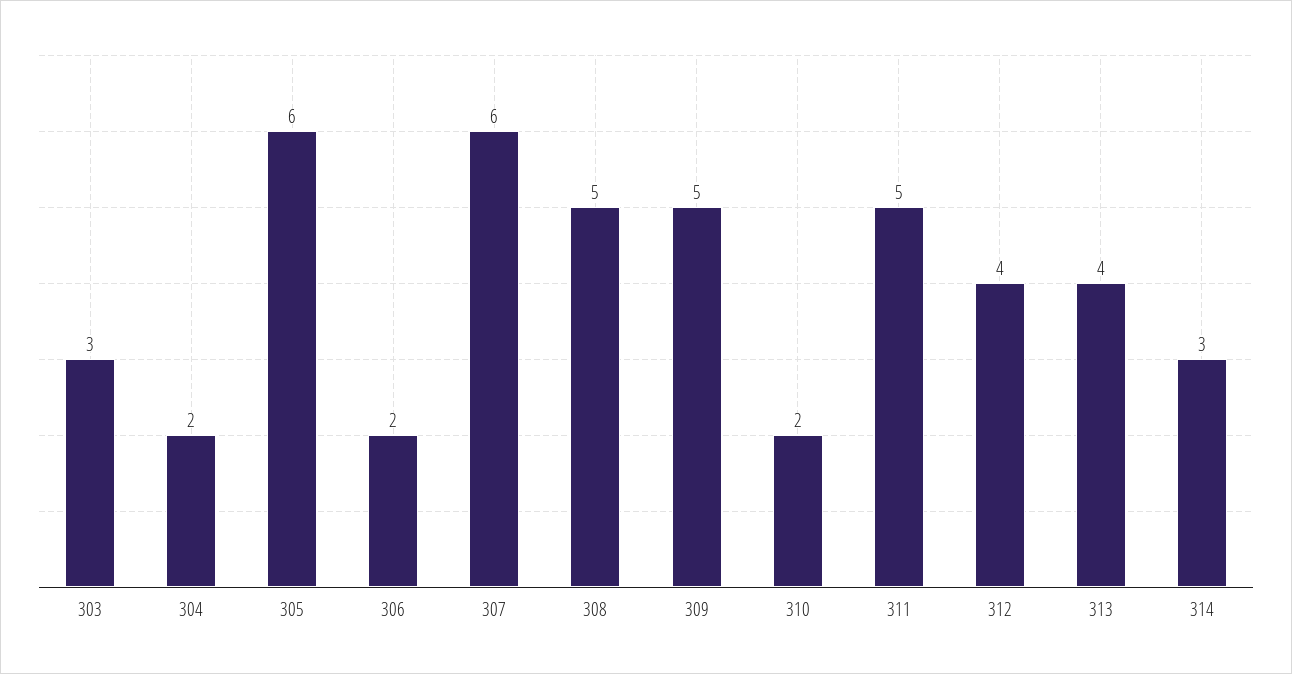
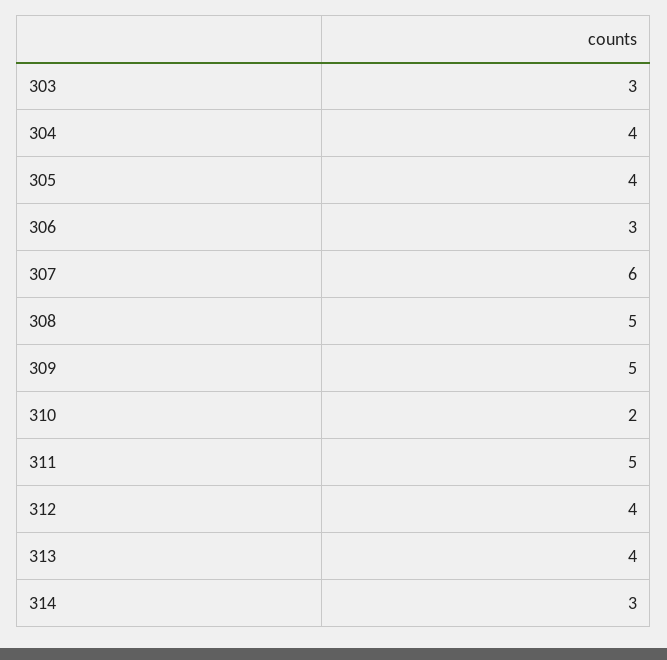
  {
    "303": 3,
-   "304": 2,
+   "304": 4,
-   "305": 6,
+   "305": 4,
-   "306": 2,
+   "306": 3,
    "307": 6,
    "308": 5,
    "309": 5,
    "310": 2,
    "311": 5,
    "312": 4,
    "313": 4,
    "314": 3
  }

